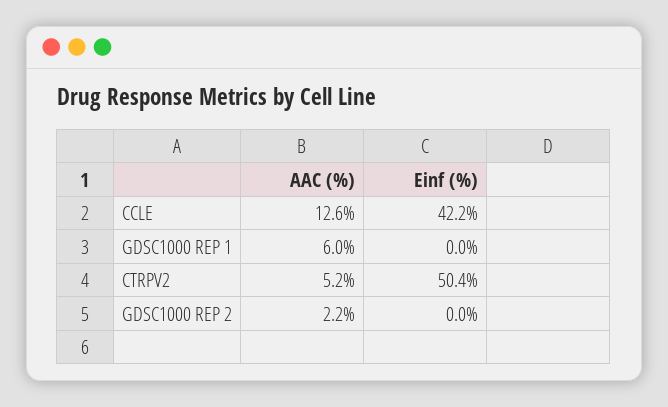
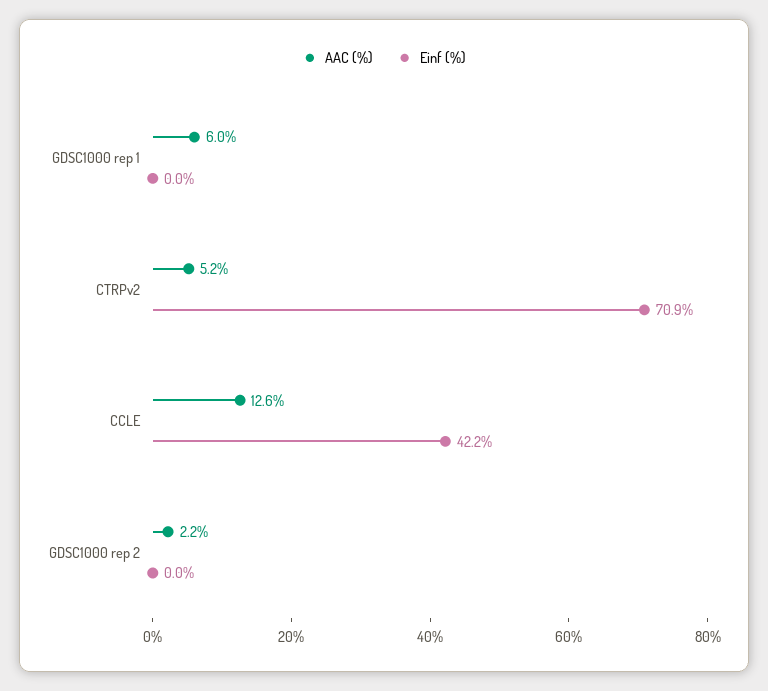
  {
    "AAC (%)": {
      "CCLE": 12.6,
      "GDSC1000 REP 1": 6,
      "CTRPV2": 5.2,
      "GDSC1000 REP 2": 2.2
    },
    "Einf (%)": {
      "CCLE": 42.2,
      "GDSC1000 REP 1": 0,
-     "CTRPV2": 50.4,
+     "CTRPV2": 70.9,
      "GDSC1000 REP 2": 0
    }
  }

